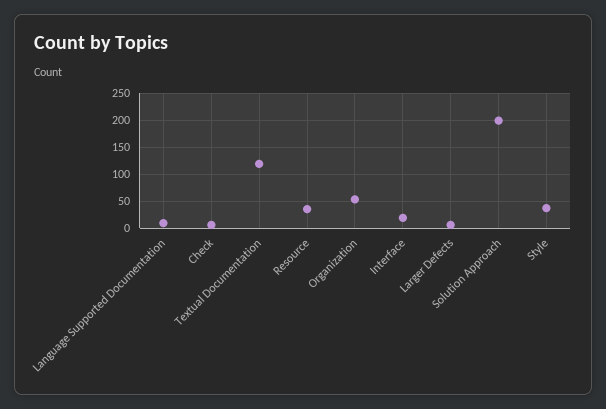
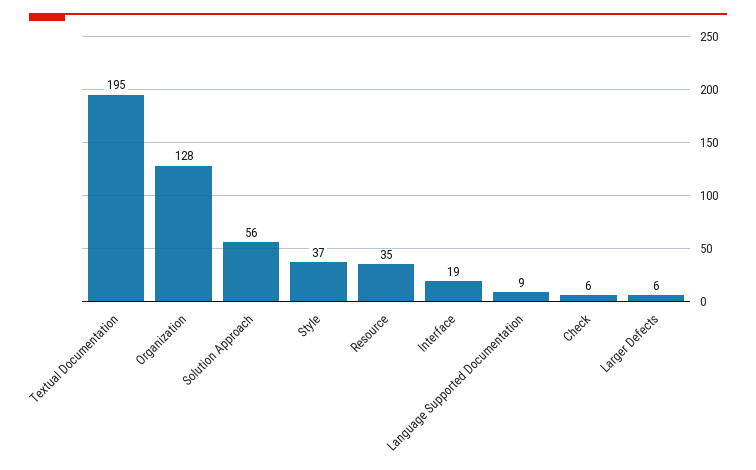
  {
    "Language Supported Documentation": 9,
    "Check": 6,
-   "Textual Documentation": 125,
+   "Textual Documentation": 195,
    "Resource": 35,
-   "Organization": 50,
+   "Organization": 128,
    "Interface": 19,
    "Larger Defects": 6,
-   "Solution Approach": 200,
+   "Solution Approach": 56,
    "Style": 37
  }

